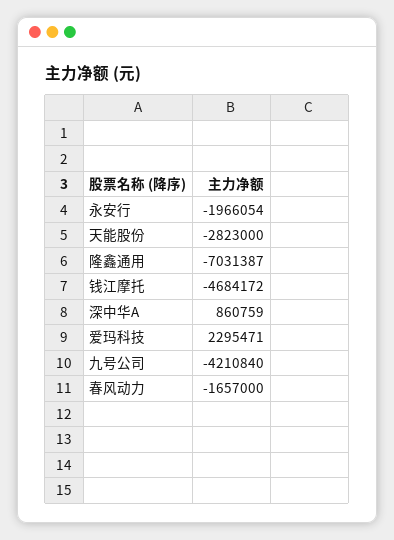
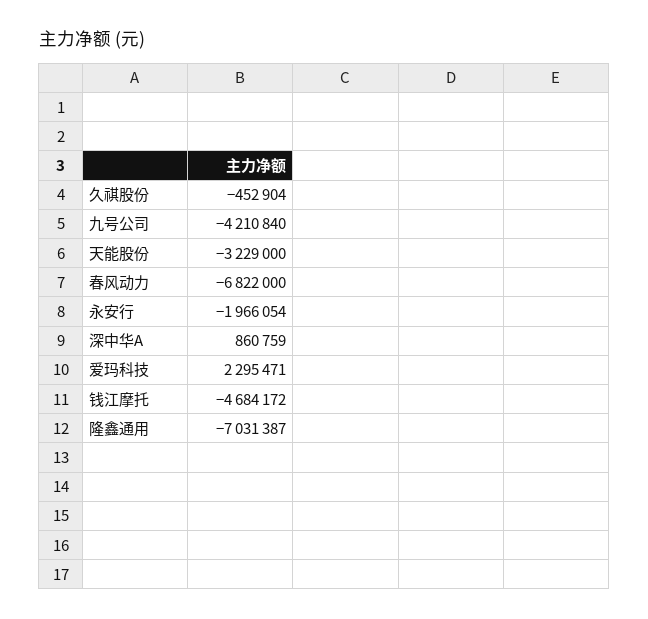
  {
    "永安行": -1966054,
-   "天能股份": -2823000,
+   "天能股份": -3229000,
    "隆鑫通用": -7031387,
    "钱江摩托": -4684172,
    "深中华A": 860759,
    "爱玛科技": 2295471,
    "九号公司": -4210840,
-   "春风动力": -1657000
+   "春风动力": -6822000,
+   "久祺股份": -452904
  }

